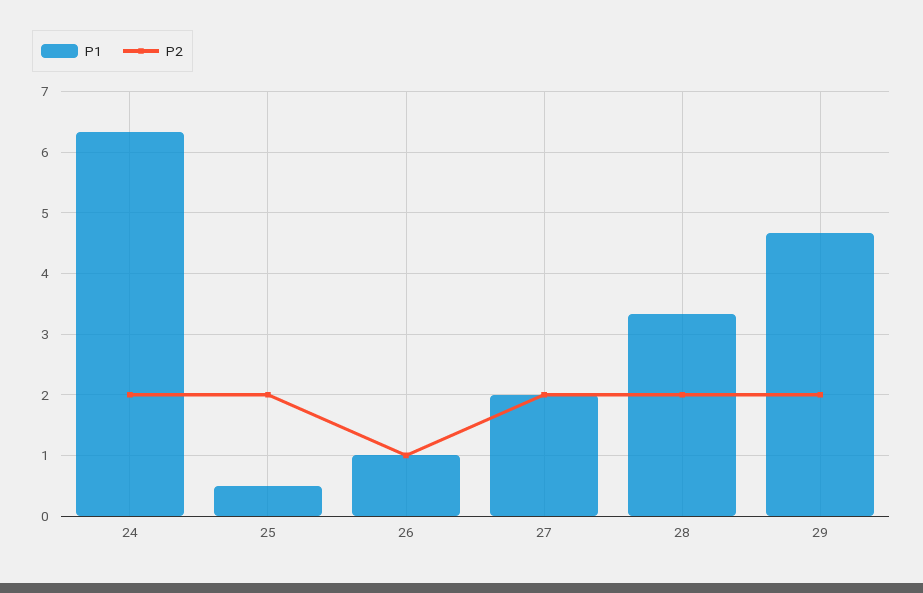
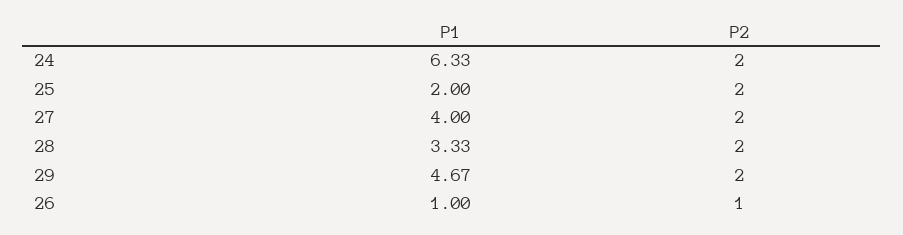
  {
    "P1": {
      "24": 6.33,
-     "25": 0.5,
+     "25": 2,
      "26": 1,
-     "27": 2,
+     "27": 4,
      "28": 3.33,
      "29": 4.67
    },
    "P2": {
      "24": 2,
      "25": 2,
      "26": 1,
      "27": 2,
      "28": 2,
      "29": 2
    }
  }

